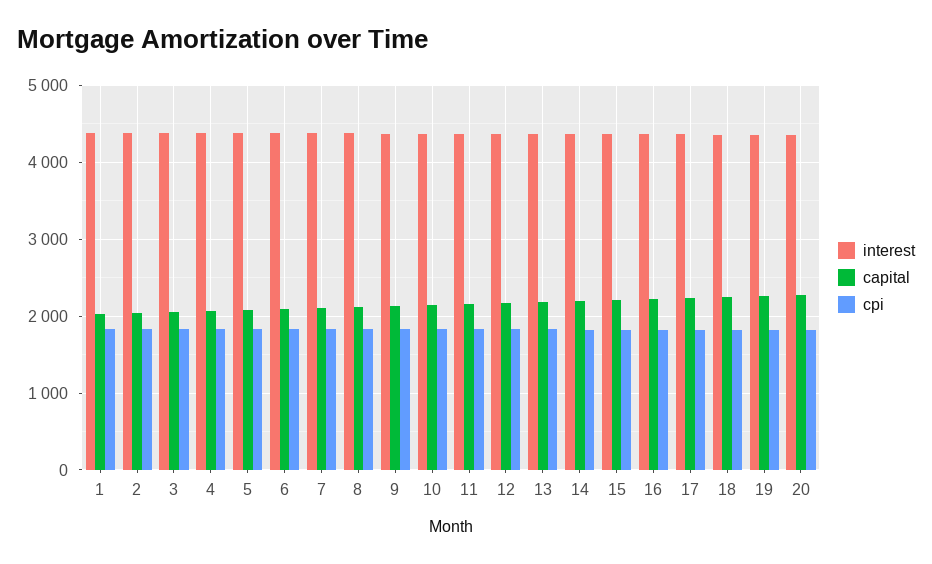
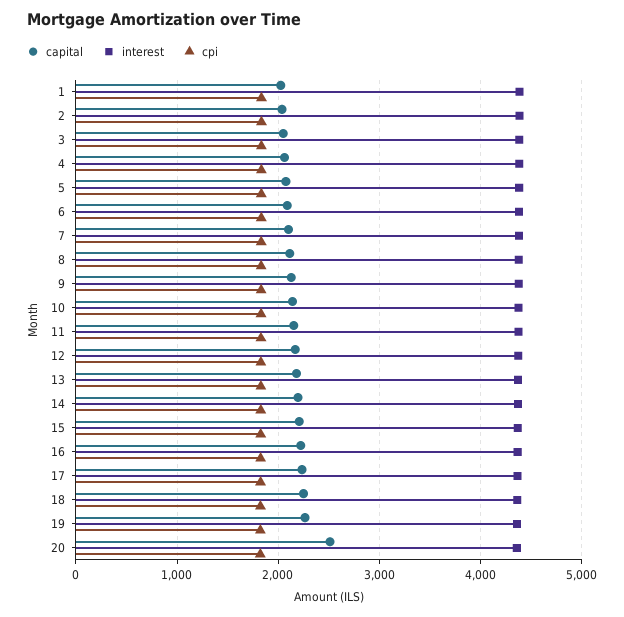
  {
    "interest": {
      "1": 4400,
      "2": 4400,
      "3": 4400,
      "4": 4400,
      "5": 4400,
      "6": 4400,
      "7": 4400,
      "8": 4400,
      "9": 4400,
      "10": 4400,
      "11": 4400,
      "12": 4400,
      "13": 4400,
      "14": 4400,
      "15": 4400,
      "16": 4400,
      "17": 4400,
      "18": 4400,
      "19": 4400,
      "20": 4400
    },
    "capital": {
      "1": 2000,
      "2": 2000,
      "3": 2000,
      "4": 2100,
      "5": 2100,
      "6": 2100,
      "7": 2100,
      "8": 2100,
      "9": 2100,
      "10": 2100,
      "11": 2200,
      "12": 2200,
      "13": 2200,
      "14": 2200,
      "15": 2200,
      "16": 2200,
      "17": 2200,
      "18": 2200,
      "19": 2300,
-     "20": 2300
+     "20": 2500
    },
    "cpi": {
      "1": 1800,
      "2": 1800,
      "3": 1800,
      "4": 1800,
      "5": 1800,
      "6": 1800,
      "7": 1800,
      "8": 1800,
      "9": 1800,
      "10": 1800,
      "11": 1800,
      "12": 1800,
      "13": 1800,
      "14": 1800,
      "15": 1800,
      "16": 1800,
      "17": 1800,
      "18": 1800,
      "19": 1800,
      "20": 1800
    }
  }

